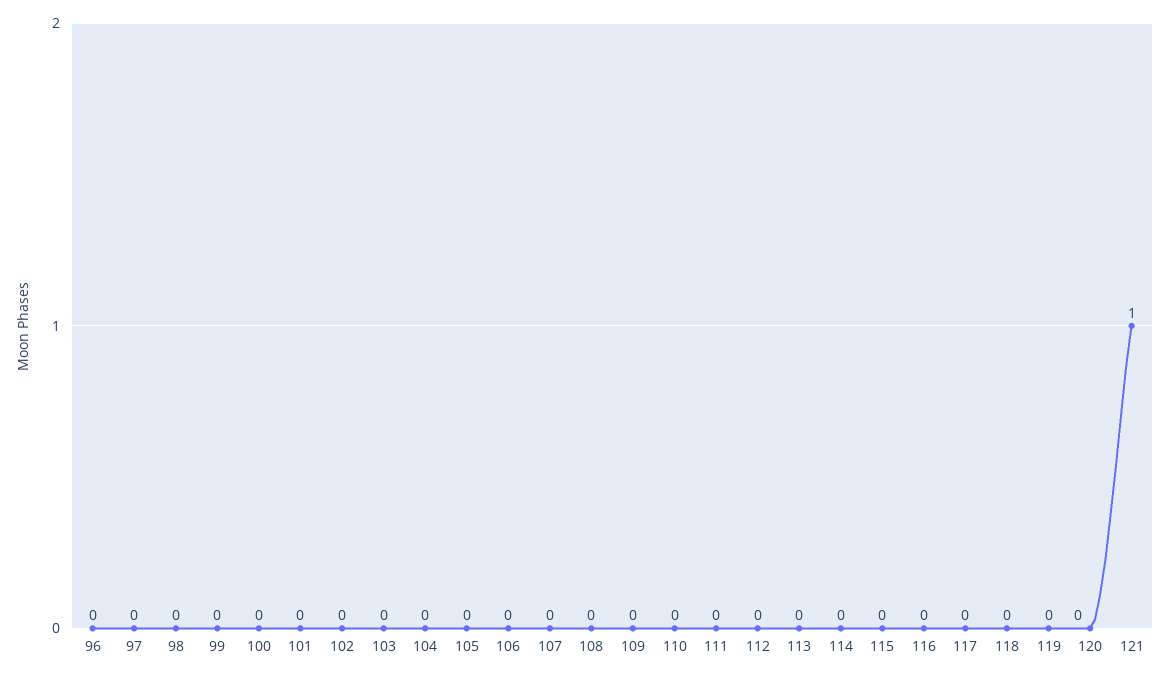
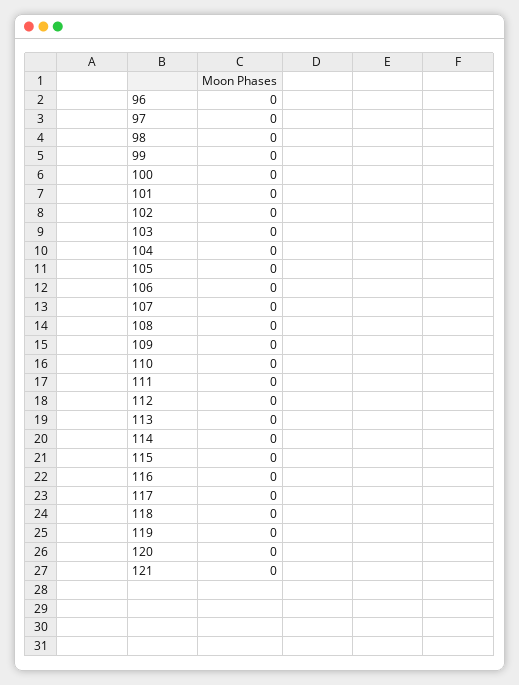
  {
    "96": 0,
    "97": 0,
    "98": 0,
    "99": 0,
    "100": 0,
    "101": 0,
    "102": 0,
    "103": 0,
    "104": 0,
    "105": 0,
    "106": 0,
    "107": 0,
    "108": 0,
    "109": 0,
    "110": 0,
    "111": 0,
    "112": 0,
    "113": 0,
    "114": 0,
    "115": 0,
    "116": 0,
    "117": 0,
    "118": 0,
    "119": 0,
    "120": 0,
-   "121": 1
+   "121": 0
  }

